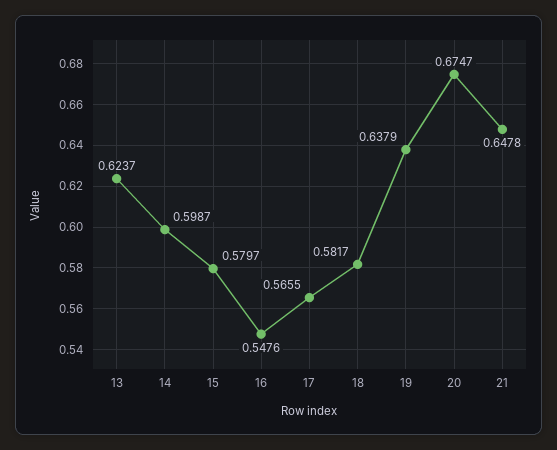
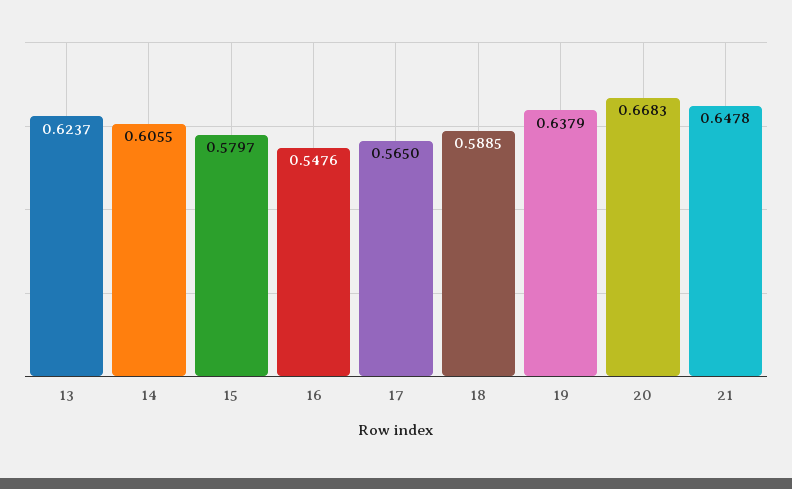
  {
    "13": 0.6237,
-   "14": 0.5987,
+   "14": 0.6055,
    "15": 0.5797,
    "16": 0.5476,
-   "17": 0.5655,
+   "17": 0.565,
-   "18": 0.5817,
+   "18": 0.5885,
    "19": 0.6379,
-   "20": 0.6747,
+   "20": 0.6683,
    "21": 0.6478
  }

